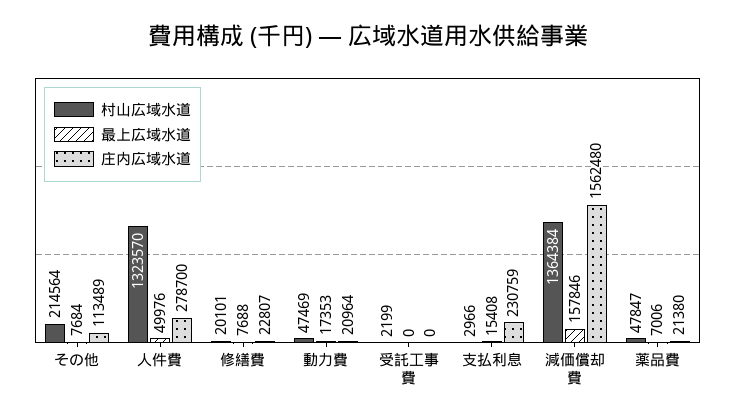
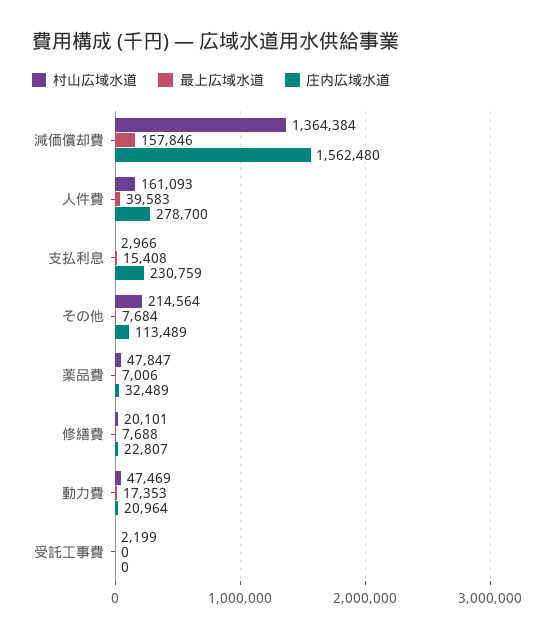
  {
    "村山広域水道": {
      "その他": 214564,
-     "人件費": 1323570,
+     "人件費": 161093,
      "修繕費": 20101,
      "動力費": 47469,
      "受託工事費": 2199,
      "支払利息": 2966,
      "減価償却費": 1364384,
      "薬品費": 47847
    },
    "最上広域水道": {
      "その他": 7684,
-     "人件費": 49976,
+     "人件費": 39583,
      "修繕費": 7688,
      "動力費": 17353,
      "受託工事費": 0,
      "支払利息": 15408,
      "減価償却費": 157846,
      "薬品費": 7006
    },
    "庄内広域水道": {
      "その他": 113489,
      "人件費": 278700,
      "修繕費": 22807,
      "動力費": 20964,
      "受託工事費": 0,
      "支払利息": 230759,
      "減価償却費": 1562480,
-     "薬品費": 21380
+     "薬品費": 32489
    }
  }

